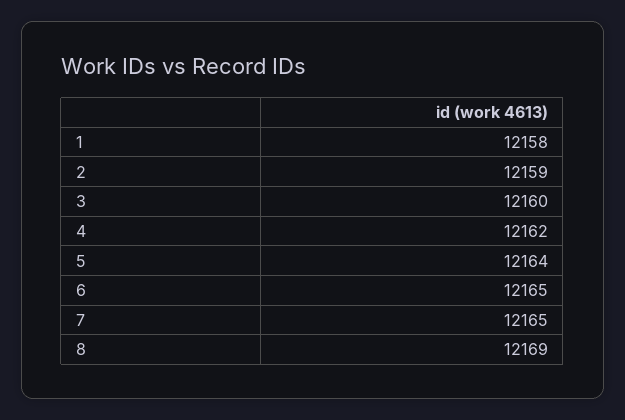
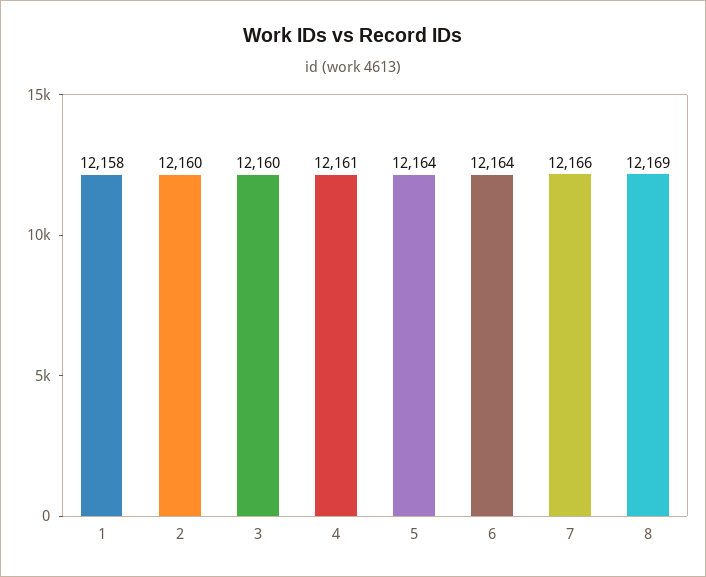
  {
    "1": 12158,
-   "2": 12159,
+   "2": 12160,
    "3": 12160,
-   "4": 12162,
+   "4": 12161,
    "5": 12164,
-   "6": 12165,
+   "6": 12164,
-   "7": 12165,
+   "7": 12166,
    "8": 12169
  }

